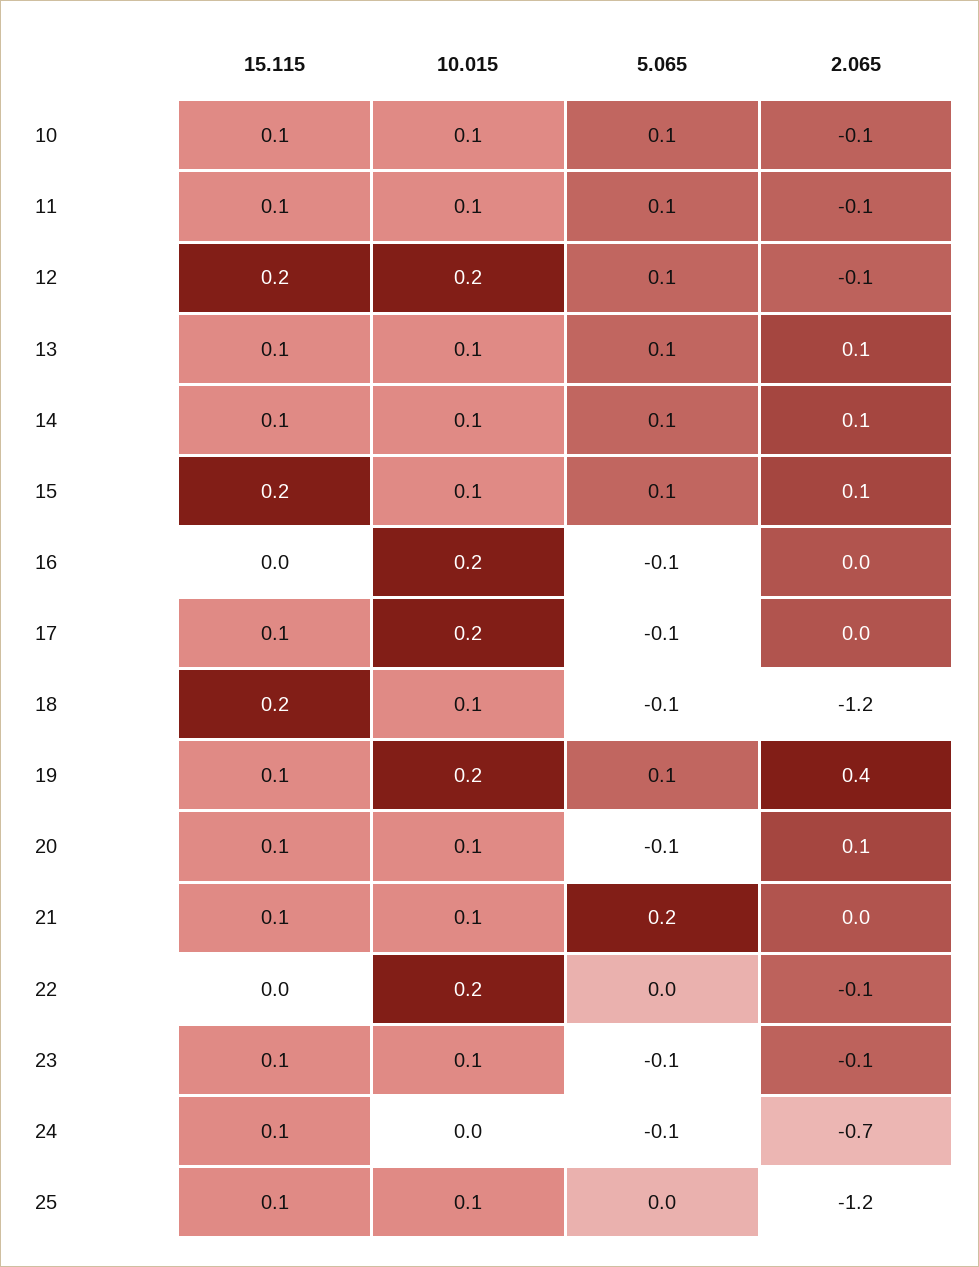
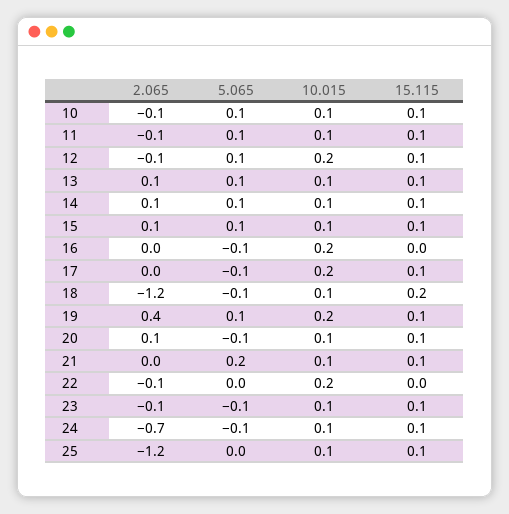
  {
    "15.115": {
      "10": 0.1,
      "11": 0.1,
-     "12": 0.2,
+     "12": 0.1,
      "13": 0.1,
      "14": 0.1,
-     "15": 0.2,
+     "15": 0.1,
      "16": 0,
      "17": 0.1,
      "18": 0.2,
      "19": 0.1,
      "20": 0.1,
      "21": 0.1,
      "22": 0,
      "23": 0.1,
      "24": 0.1,
      "25": 0.1
    },
    "10.015": {
      "10": 0.1,
      "11": 0.1,
      "12": 0.2,
      "13": 0.1,
      "14": 0.1,
      "15": 0.1,
      "16": 0.2,
      "17": 0.2,
      "18": 0.1,
      "19": 0.2,
      "20": 0.1,
      "21": 0.1,
      "22": 0.2,
      "23": 0.1,
-     "24": 0,
+     "24": 0.1,
      "25": 0.1
    },
    "5.065": {
      "10": 0.1,
      "11": 0.1,
      "12": 0.1,
      "13": 0.1,
      "14": 0.1,
      "15": 0.1,
      "16": -0.1,
      "17": -0.1,
      "18": -0.1,
      "19": 0.1,
      "20": -0.1,
      "21": 0.2,
      "22": 0,
      "23": -0.1,
      "24": -0.1,
      "25": 0
    },
    "2.065": {
      "10": -0.1,
      "11": -0.1,
      "12": -0.1,
      "13": 0.1,
      "14": 0.1,
      "15": 0.1,
      "16": 0,
      "17": 0,
      "18": -1.2,
      "19": 0.4,
      "20": 0.1,
      "21": 0,
      "22": -0.1,
      "23": -0.1,
      "24": -0.7,
      "25": -1.2
    }
  }

